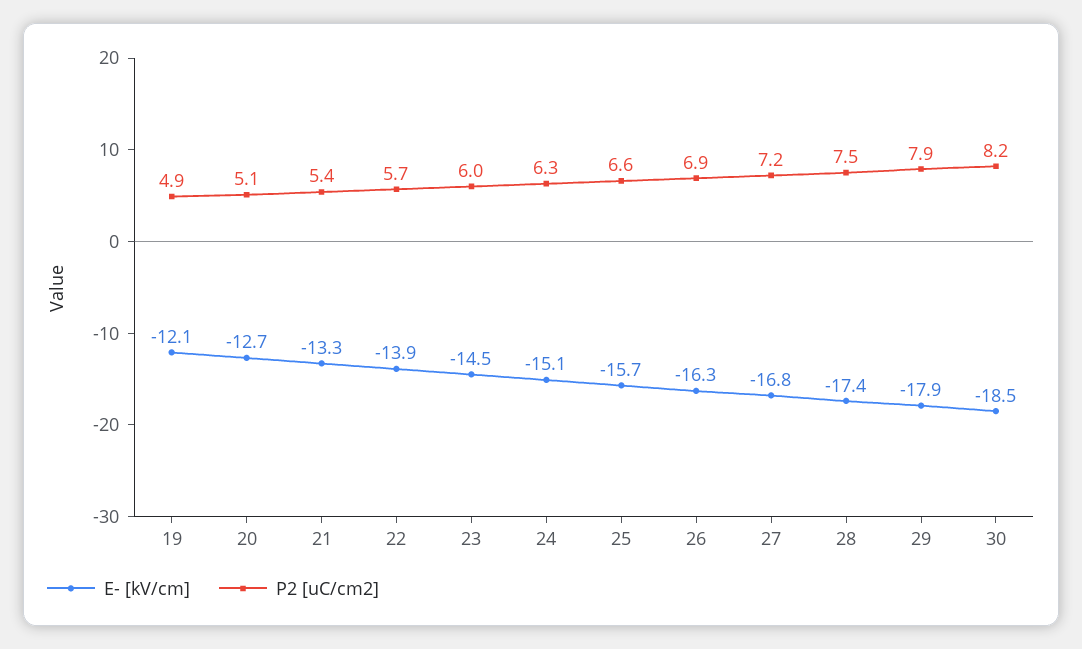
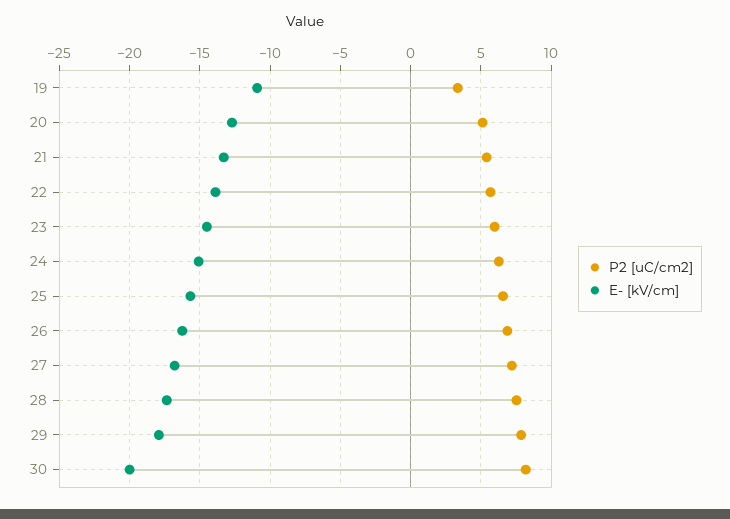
  {
    "E- [kV/cm]": {
-     "19": -12.1,
+     "19": -11,
      "20": -12.7,
      "21": -13.3,
      "22": -13.9,
      "23": -14.5,
      "24": -15.1,
      "25": -15.7,
      "26": -16.3,
      "27": -16.8,
      "28": -17.4,
      "29": -17.9,
-     "30": -18.5
+     "30": -20
    },
    "P2 [uC/cm2]": {
-     "19": 4.9,
+     "19": 3.5,
      "20": 5.1,
      "21": 5.4,
      "22": 5.7,
      "23": 6,
      "24": 6.3,
      "25": 6.6,
      "26": 6.9,
      "27": 7.2,
      "28": 7.5,
      "29": 7.9,
      "30": 8.2
    }
  }

